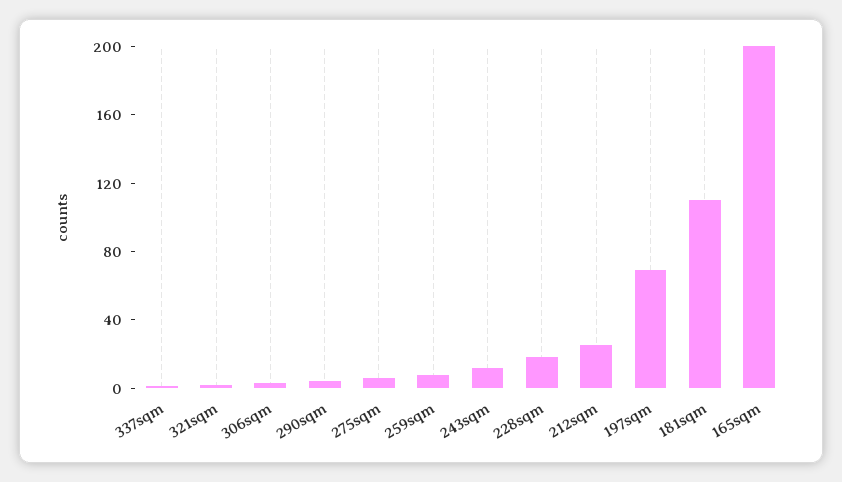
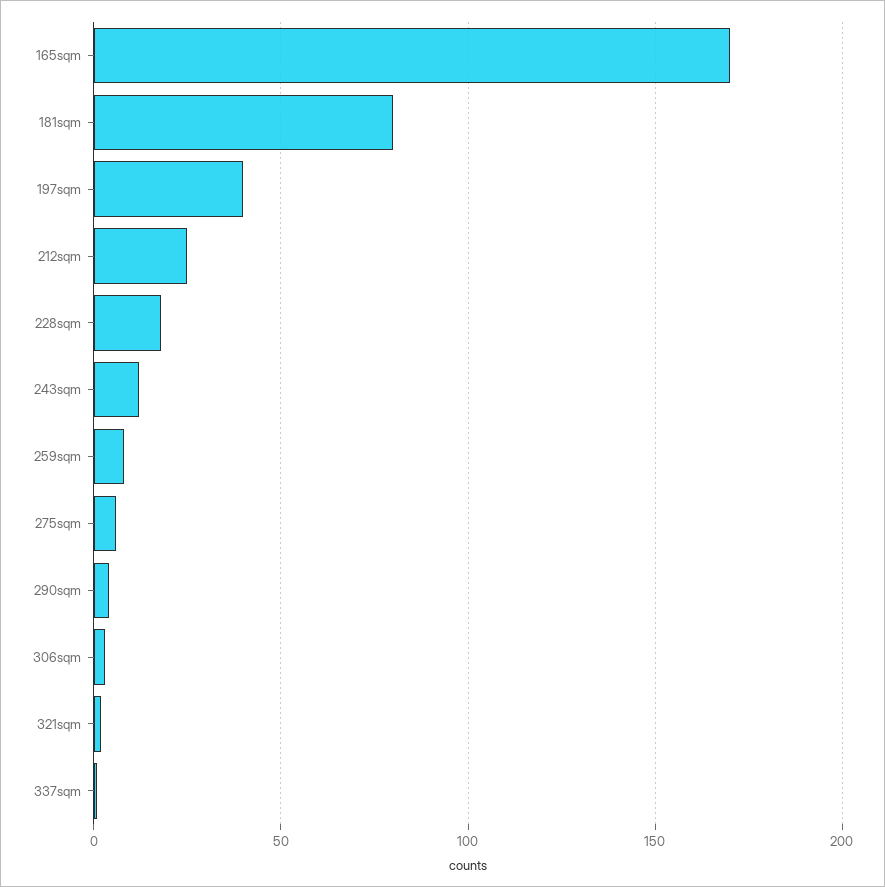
  {
    "337sqm": 0,
    "321sqm": 0,
    "306sqm": 5,
    "290sqm": 5,
    "275sqm": 5,
    "259sqm": 10,
    "243sqm": 10,
    "228sqm": 20,
    "212sqm": 25,
-   "197sqm": 70,
+   "197sqm": 40,
-   "181sqm": 110,
+   "181sqm": 80,
-   "165sqm": 200
+   "165sqm": 170
  }

